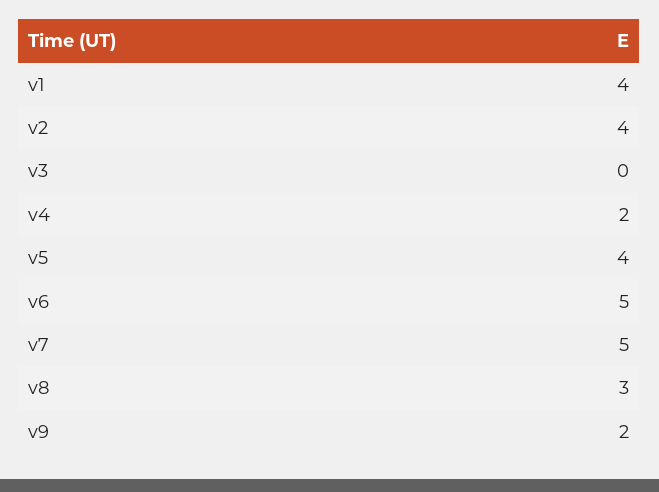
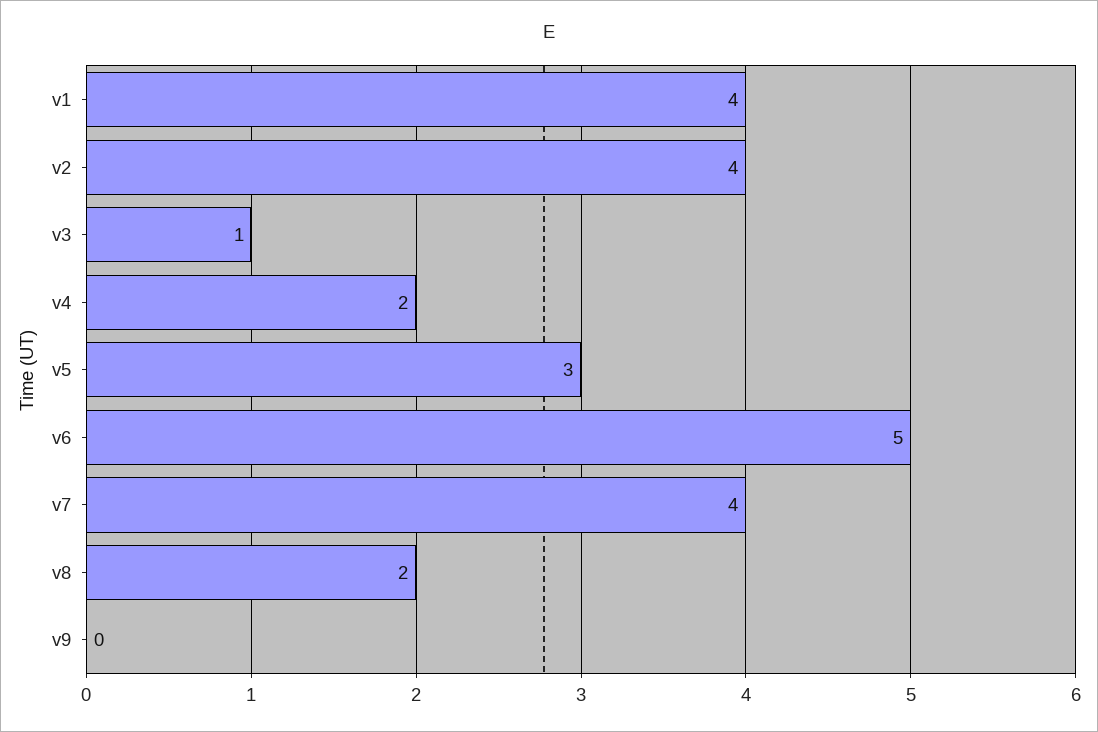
  {
    "v1": 4,
    "v2": 4,
-   "v3": 0,
+   "v3": 1,
    "v4": 2,
-   "v5": 4,
+   "v5": 3,
    "v6": 5,
-   "v7": 5,
+   "v7": 4,
-   "v8": 3,
+   "v8": 2,
-   "v9": 2
+   "v9": 0
  }

